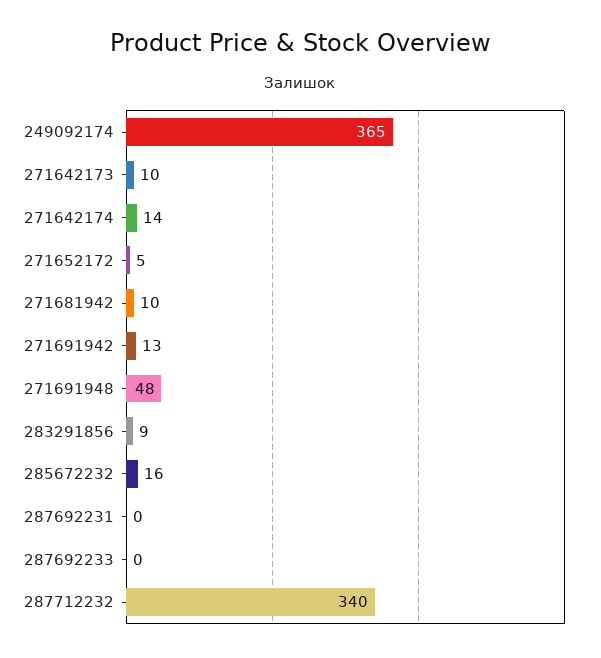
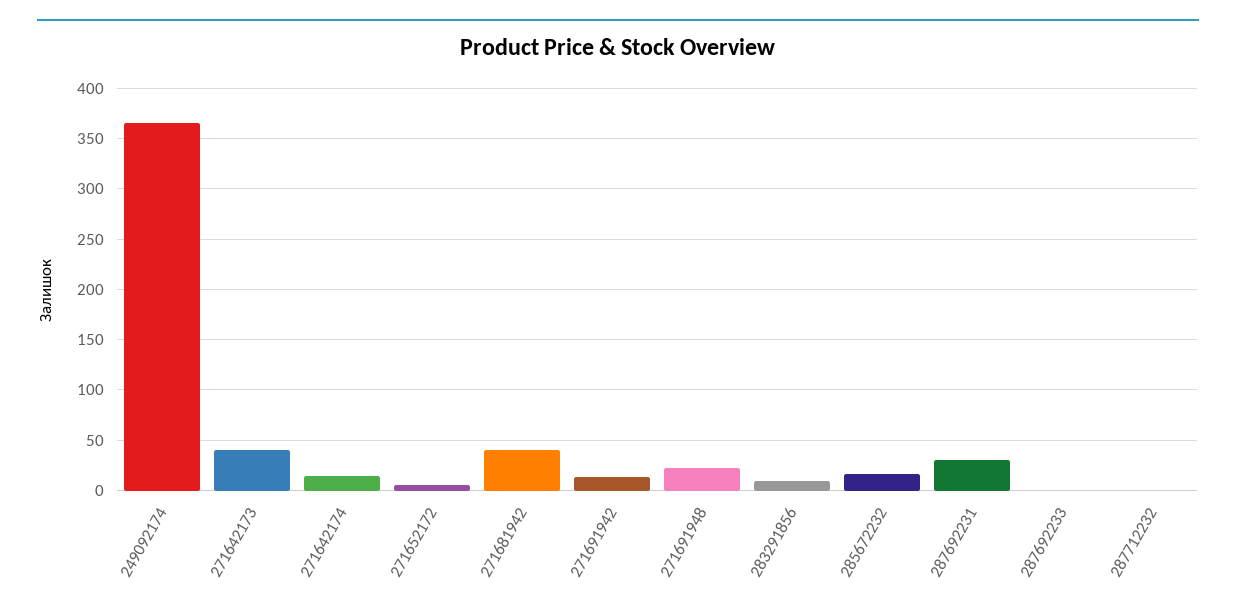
  {
    "249092174": 365,
-   "271642173": 10,
+   "271642173": 40,
    "271642174": 14,
    "271652172": 5,
-   "271681942": 10,
+   "271681942": 40,
    "271691942": 13,
-   "271691948": 48,
+   "271691948": 20,
    "283291856": 9,
    "285672232": 16,
-   "287692231": 0,
+   "287692231": 30,
    "287692233": 0,
-   "287712232": 340
+   "287712232": 0
  }

